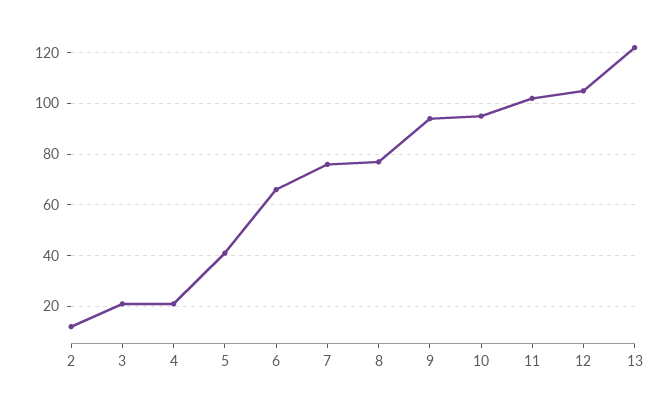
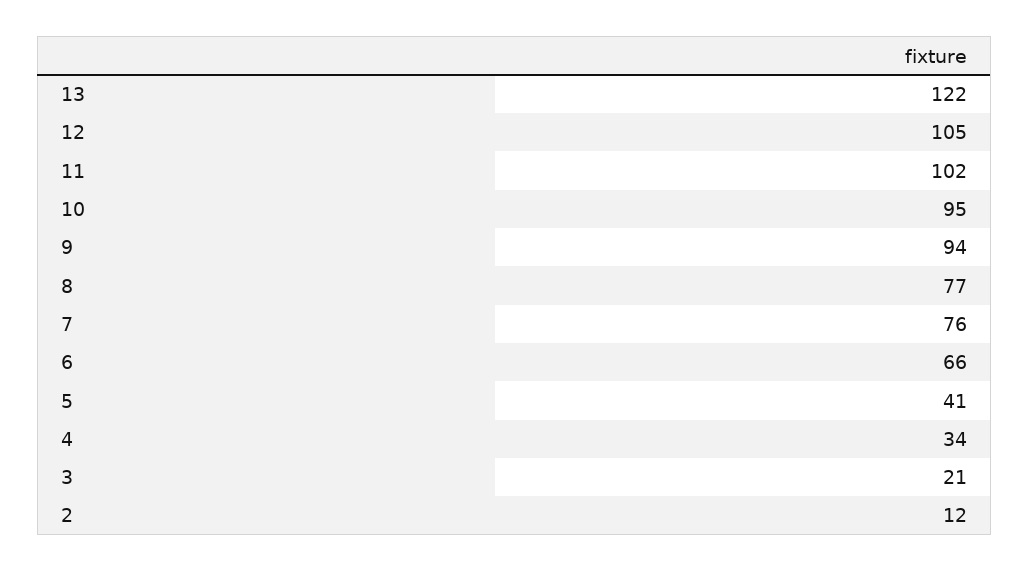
  {
    "2": 12,
    "3": 21,
-   "4": 20,
+   "4": 34,
    "5": 41,
    "6": 66,
    "7": 76,
    "8": 77,
    "9": 94,
    "10": 95,
    "11": 102,
    "12": 105,
    "13": 122
  }

